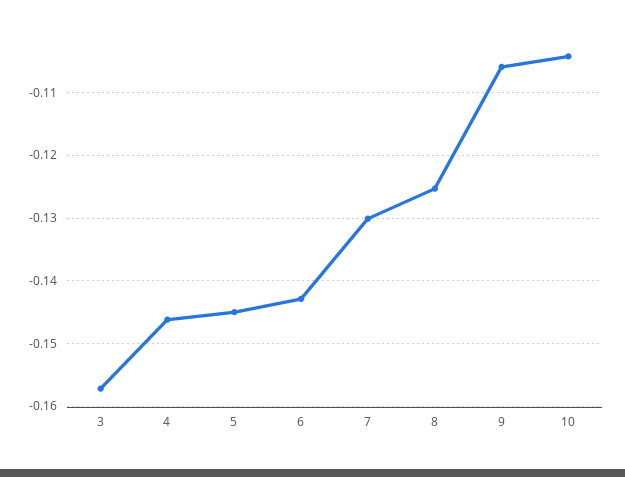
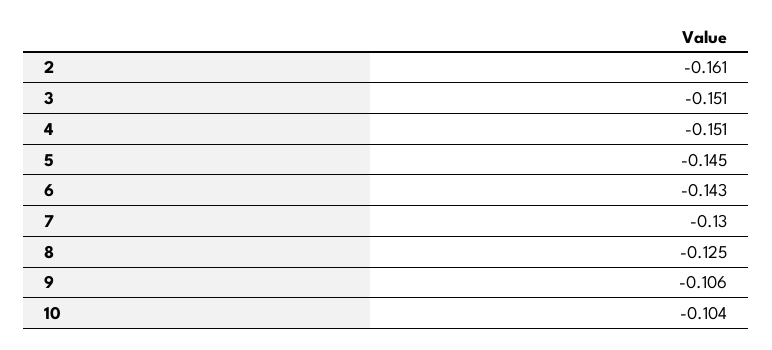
  {
-   "3": -0.157,
+   "3": -0.151,
-   "4": -0.146,
+   "4": -0.151,
    "5": -0.145,
    "6": -0.143,
    "7": -0.13,
    "8": -0.125,
    "9": -0.106,
-   "10": -0.104
+   "10": -0.104,
+   "2": -0.161
  }

